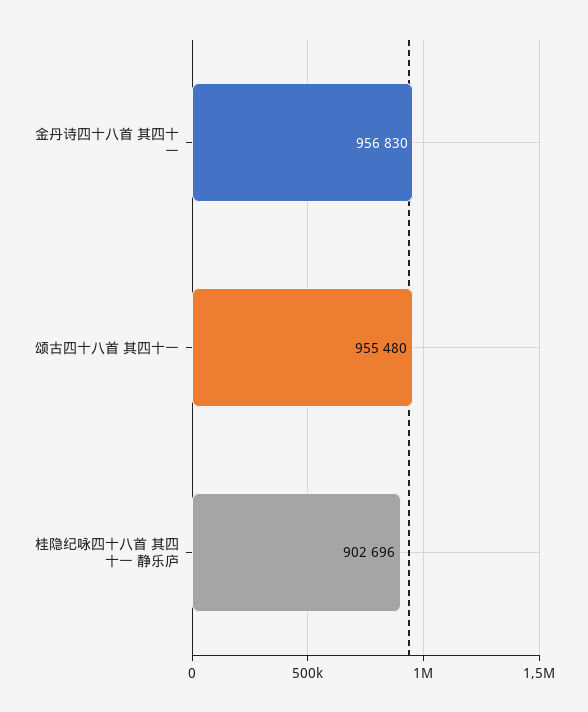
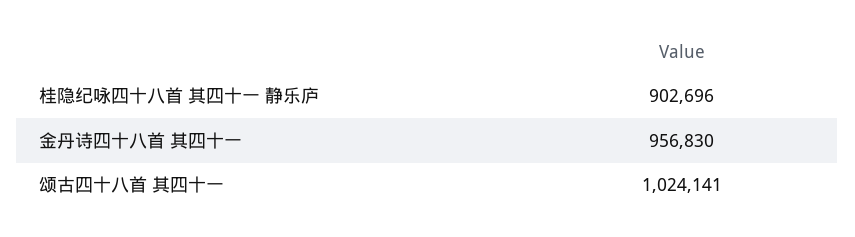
  {
    "金丹诗四十八首 其四十一": 956830,
-   "颂古四十八首 其四十一": 955480,
+   "颂古四十八首 其四十一": 1024141,
    "桂隐纪咏四十八首 其四十一 静乐庐": 902696
  }

